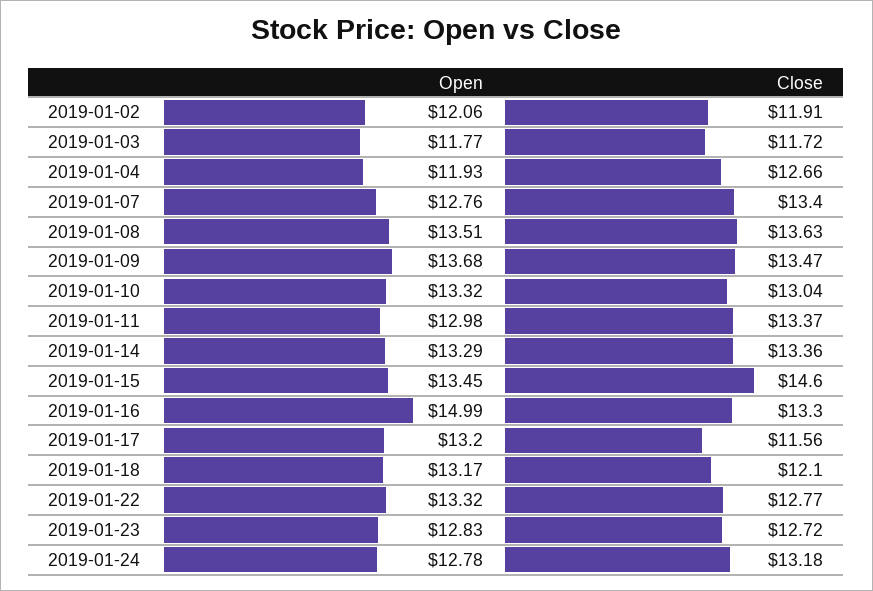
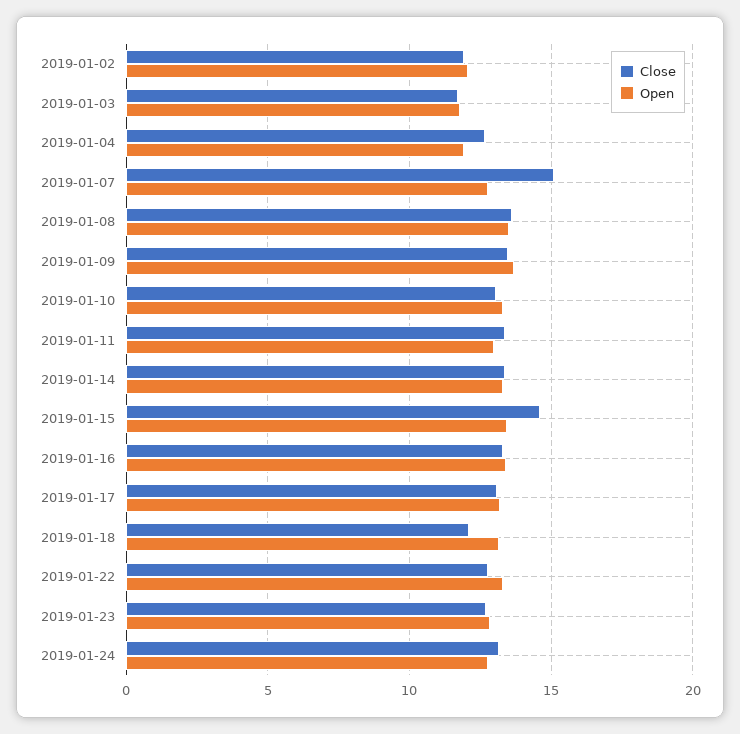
  {
    "Open": {
      "2019-01-02": 12.06,
      "2019-01-03": 11.77,
      "2019-01-04": 11.93,
      "2019-01-07": 12.76,
      "2019-01-08": 13.51,
      "2019-01-09": 13.68,
      "2019-01-10": 13.32,
      "2019-01-11": 12.98,
      "2019-01-14": 13.29,
      "2019-01-15": 13.45,
-     "2019-01-16": 14.99,
+     "2019-01-16": 13.5,
      "2019-01-17": 13.2,
      "2019-01-18": 13.17,
      "2019-01-22": 13.32,
      "2019-01-23": 12.83,
      "2019-01-24": 12.78
    },
    "Close": {
      "2019-01-02": 11.91,
      "2019-01-03": 11.72,
      "2019-01-04": 12.66,
-     "2019-01-07": 13.4,
+     "2019-01-07": 15,
      "2019-01-08": 13.63,
      "2019-01-09": 13.47,
      "2019-01-10": 13.04,
      "2019-01-11": 13.37,
      "2019-01-14": 13.36,
      "2019-01-15": 14.6,
      "2019-01-16": 13.3,
-     "2019-01-17": 11.56,
+     "2019-01-17": 13,
      "2019-01-18": 12.1,
      "2019-01-22": 12.77,
      "2019-01-23": 12.72,
      "2019-01-24": 13.18
    }
  }

